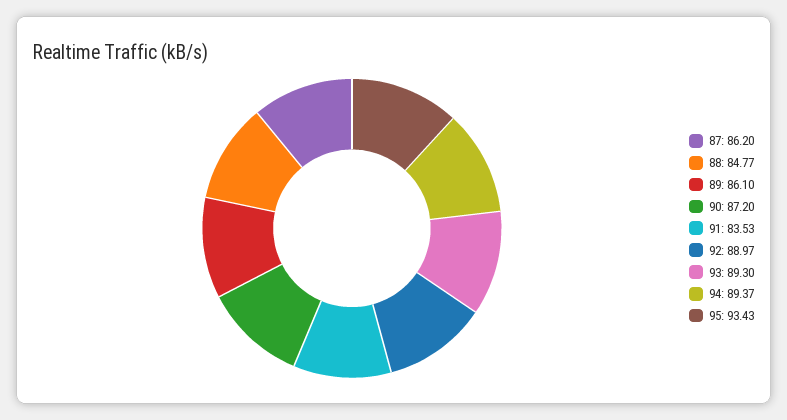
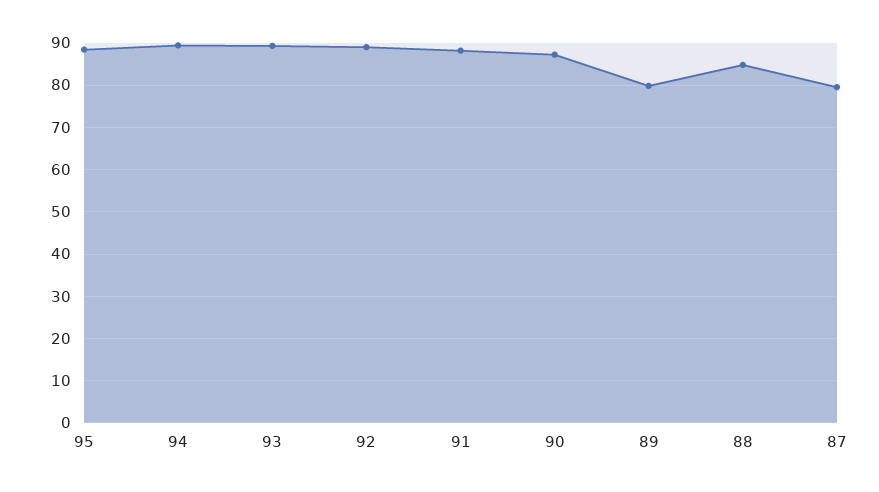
  {
-   "87": 86.2,
+   "87": 80,
    "88": 84.77,
-   "89": 86.1,
+   "89": 80,
    "90": 87.2,
-   "91": 83.53,
+   "91": 88,
    "92": 88.97,
    "93": 89.3,
    "94": 89.37,
-   "95": 93.43
+   "95": 88
  }

